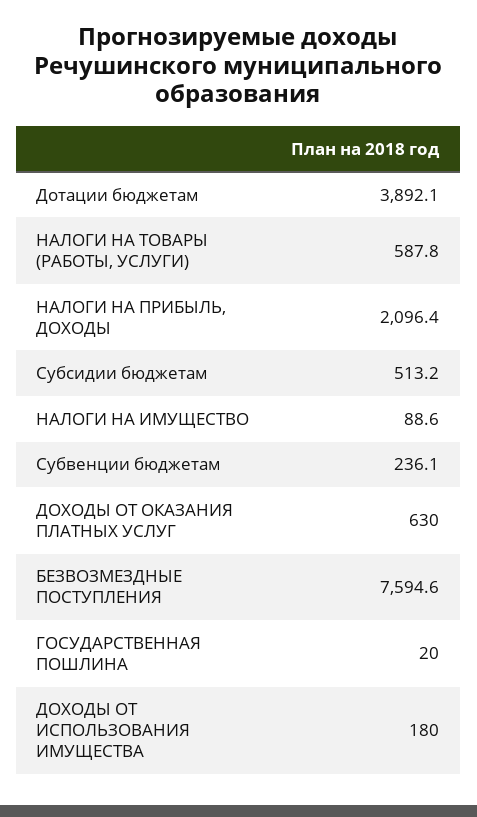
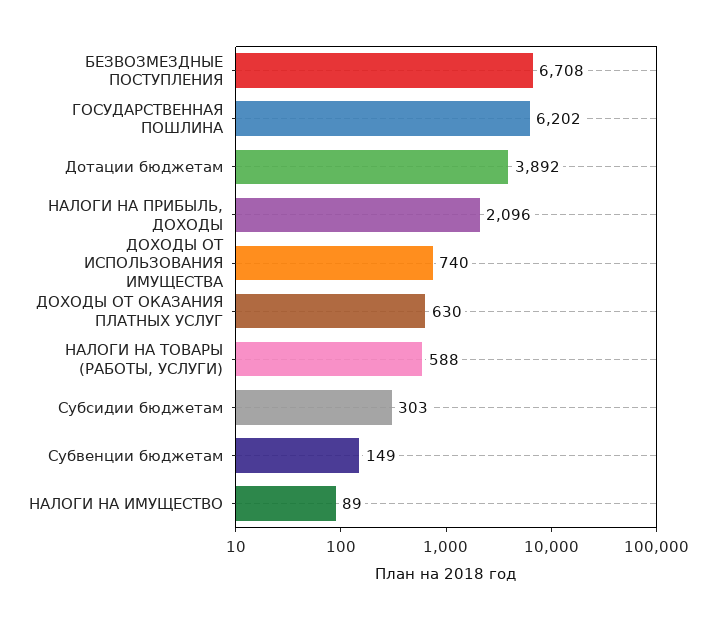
  {
    "Дотации бюджетам": 3892.1,
    "НАЛОГИ НА ТОВАРЫ (РАБОТЫ, УСЛУГИ)": 587.8,
    "НАЛОГИ НА ПРИБЫЛЬ, ДОХОДЫ": 2096.4,
-   "Субсидии бюджетам": 513.2,
+   "Субсидии бюджетам": 303,
    "НАЛОГИ НА ИМУЩЕСТВО": 88.6,
-   "Субвенции бюджетам": 236.1,
+   "Субвенции бюджетам": 149,
    "ДОХОДЫ ОТ ОКАЗАНИЯ ПЛАТНЫХ УСЛУГ": 630,
-   "БЕЗВОЗМЕЗДНЫЕ ПОСТУПЛЕНИЯ": 7594.6,
+   "БЕЗВОЗМЕЗДНЫЕ ПОСТУПЛЕНИЯ": 6708,
-   "ГОСУДАРСТВЕННАЯ ПОШЛИНА": 20,
+   "ГОСУДАРСТВЕННАЯ ПОШЛИНА": 6202,
-   "ДОХОДЫ ОТ ИСПОЛЬЗОВАНИЯ ИМУЩЕСТВА": 180
+   "ДОХОДЫ ОТ ИСПОЛЬЗОВАНИЯ ИМУЩЕСТВА": 740
  }

